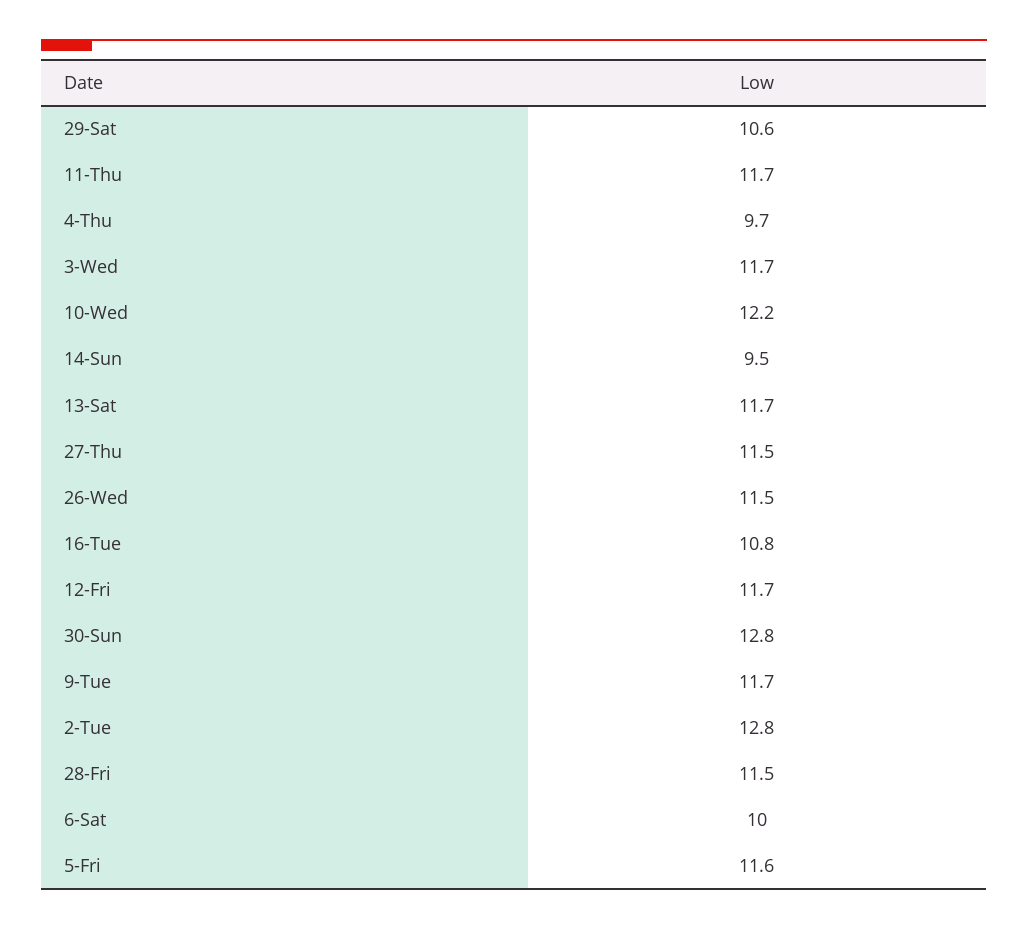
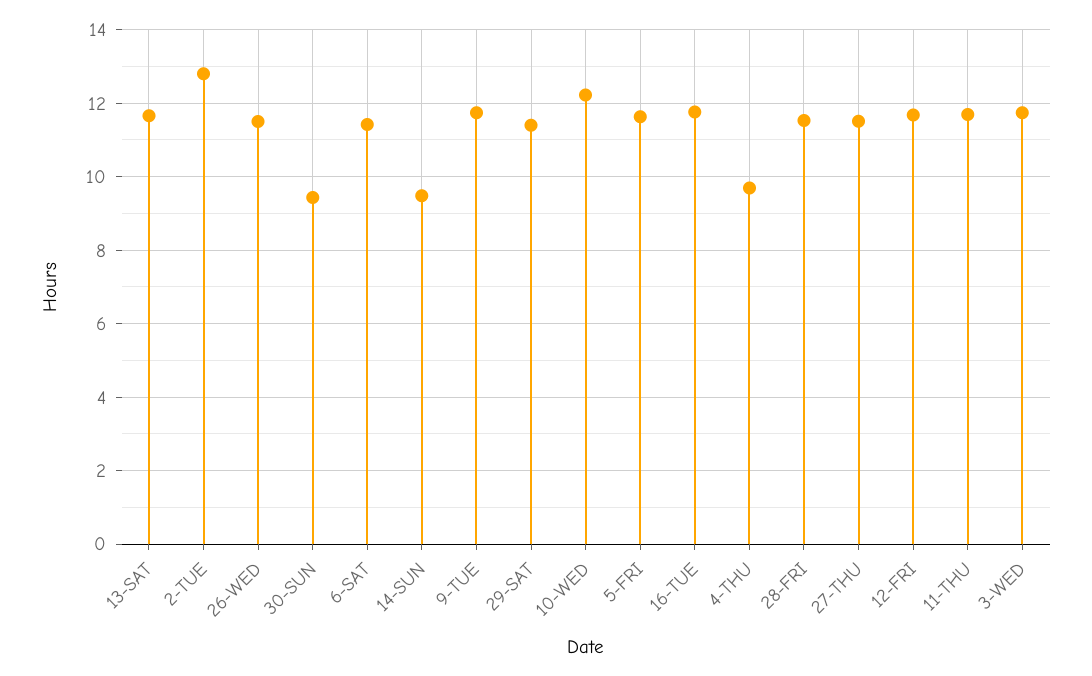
  {
-   "29-Sat": 10.6,
+   "29-Sat": 11.4,
    "11-Thu": 11.7,
    "4-Thu": 9.7,
    "3-Wed": 11.7,
    "10-Wed": 12.2,
    "14-Sun": 9.5,
    "13-Sat": 11.7,
    "27-Thu": 11.5,
    "26-Wed": 11.5,
-   "16-Tue": 10.8,
+   "16-Tue": 11.8,
    "12-Fri": 11.7,
-   "30-Sun": 12.8,
+   "30-Sun": 9.4,
    "9-Tue": 11.7,
    "2-Tue": 12.8,
    "28-Fri": 11.5,
-   "6-Sat": 10,
+   "6-Sat": 11.4,
    "5-Fri": 11.6
  }

